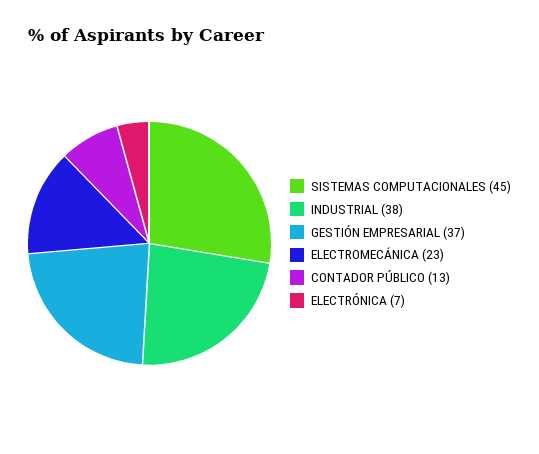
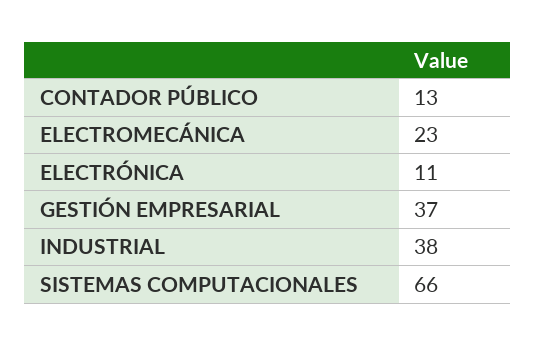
  {
-   "SISTEMAS COMPUTACIONALES": 45,
+   "SISTEMAS COMPUTACIONALES": 66,
    "INDUSTRIAL": 38,
    "GESTIÓN EMPRESARIAL": 37,
    "ELECTROMECÁNICA": 23,
    "CONTADOR PÚBLICO": 13,
-   "ELECTRÓNICA": 7
+   "ELECTRÓNICA": 11
  }

